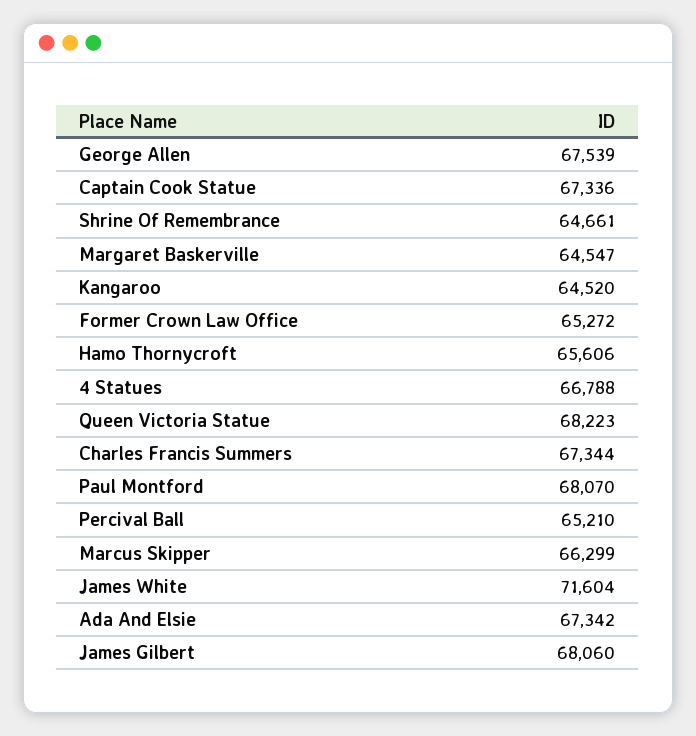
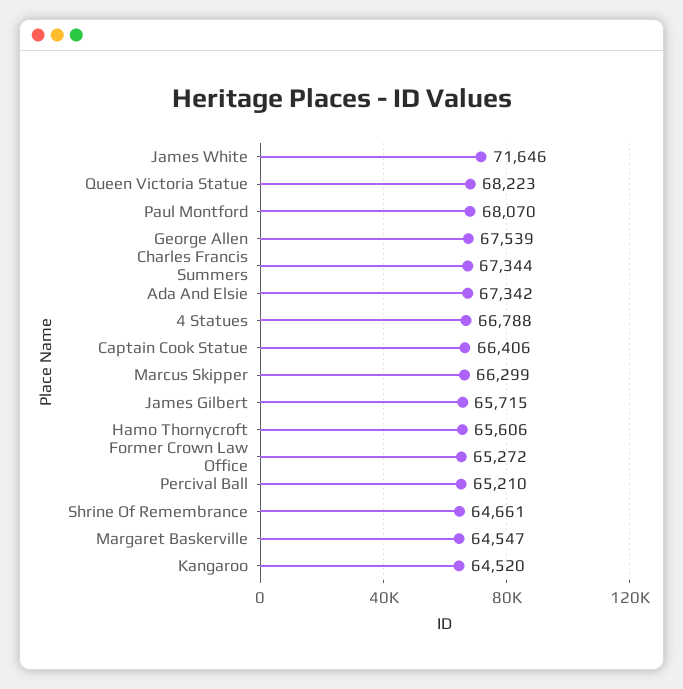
  {
    "George Allen": 67539,
-   "Captain Cook Statue": 67336,
+   "Captain Cook Statue": 66406,
    "Shrine Of Remembrance": 64661,
    "Margaret Baskerville": 64547,
    "Kangaroo": 64520,
    "Former Crown Law Office": 65272,
    "Hamo Thornycroft": 65606,
    "4 Statues": 66788,
    "Queen Victoria Statue": 68223,
    "Charles Francis Summers": 67344,
    "Paul Montford": 68070,
    "Percival Ball": 65210,
    "Marcus Skipper": 66299,
-   "James White": 71604,
+   "James White": 71646,
    "Ada And Elsie": 67342,
-   "James Gilbert": 68060
+   "James Gilbert": 65715
  }

